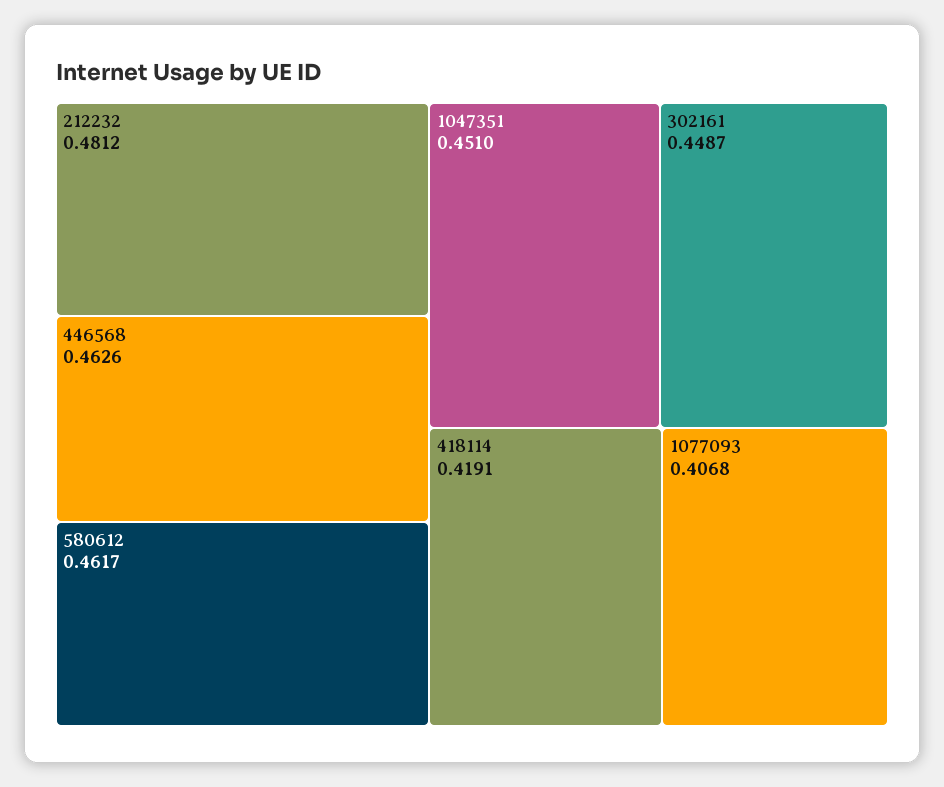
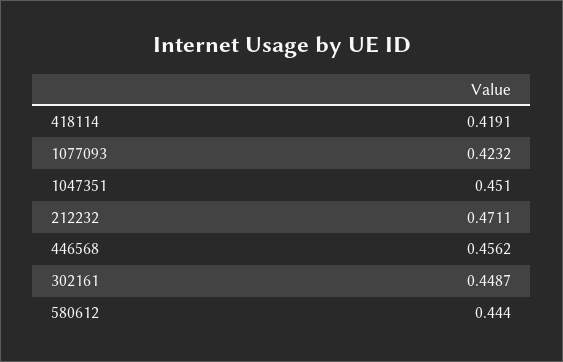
  {
-   "212232": 0.4812,
+   "212232": 0.4711,
-   "446568": 0.4626,
+   "446568": 0.4562,
-   "580612": 0.4617,
+   "580612": 0.444,
    "1047351": 0.451,
    "302161": 0.4487,
    "418114": 0.4191,
-   "1077093": 0.4068
+   "1077093": 0.4232
  }

